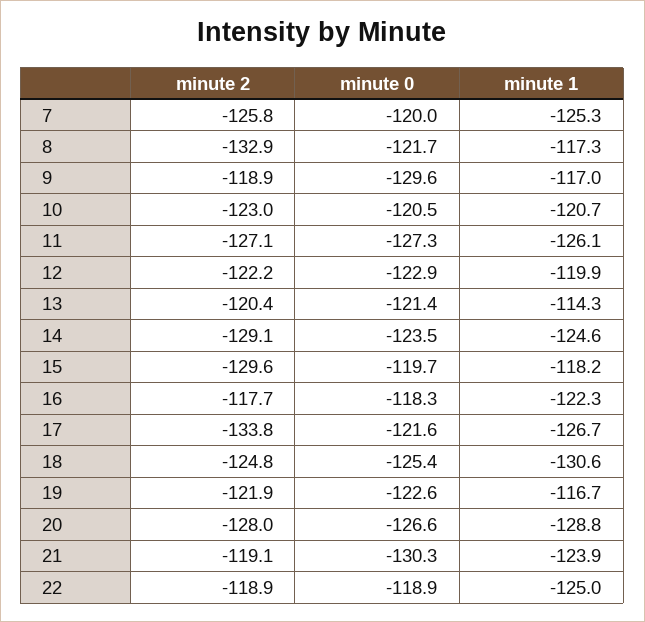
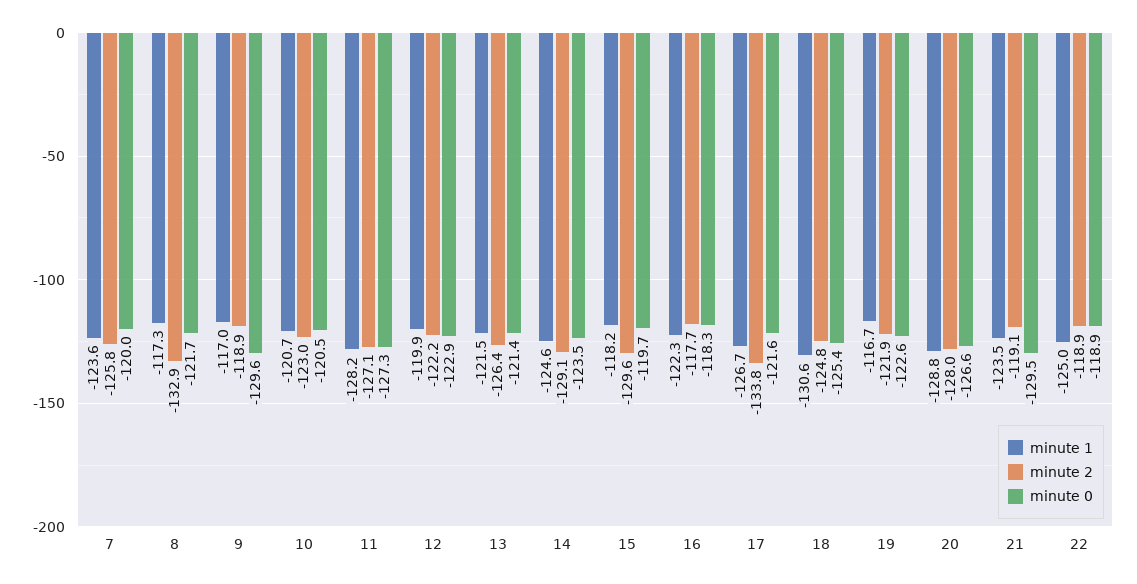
  {
    "minute 2": {
      "7": -125.8,
      "8": -132.9,
      "9": -118.9,
      "10": -123,
      "11": -127.1,
      "12": -122.2,
-     "13": -120.4,
+     "13": -126.4,
      "14": -129.1,
      "15": -129.6,
      "16": -117.7,
      "17": -133.8,
      "18": -124.8,
      "19": -121.9,
      "20": -128,
      "21": -119.1,
      "22": -118.9
    },
    "minute 0": {
      "7": -120,
      "8": -121.7,
      "9": -129.6,
      "10": -120.5,
      "11": -127.3,
      "12": -122.9,
      "13": -121.4,
      "14": -123.5,
      "15": -119.7,
      "16": -118.3,
      "17": -121.6,
      "18": -125.4,
      "19": -122.6,
      "20": -126.6,
-     "21": -130.3,
+     "21": -129.5,
      "22": -118.9
    },
    "minute 1": {
-     "7": -125.3,
+     "7": -123.6,
      "8": -117.3,
      "9": -117,
      "10": -120.7,
-     "11": -126.1,
+     "11": -128.2,
      "12": -119.9,
-     "13": -114.3,
+     "13": -121.5,
      "14": -124.6,
      "15": -118.2,
      "16": -122.3,
      "17": -126.7,
      "18": -130.6,
      "19": -116.7,
      "20": -128.8,
-     "21": -123.9,
+     "21": -123.5,
      "22": -125
    }
  }

